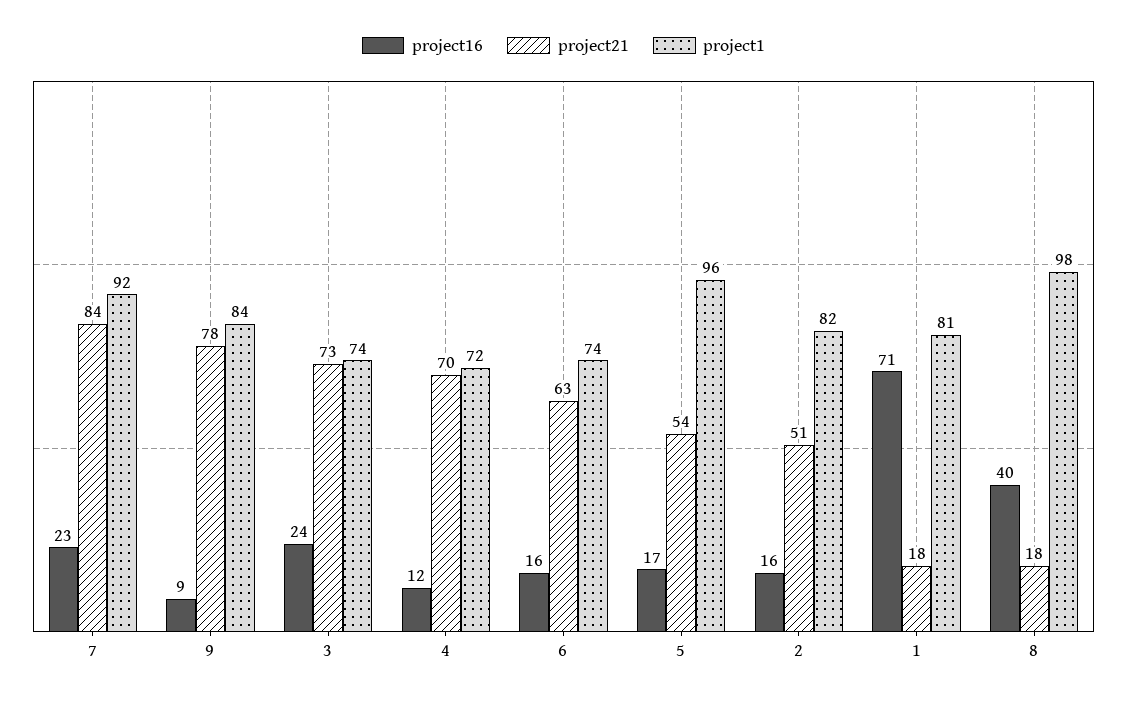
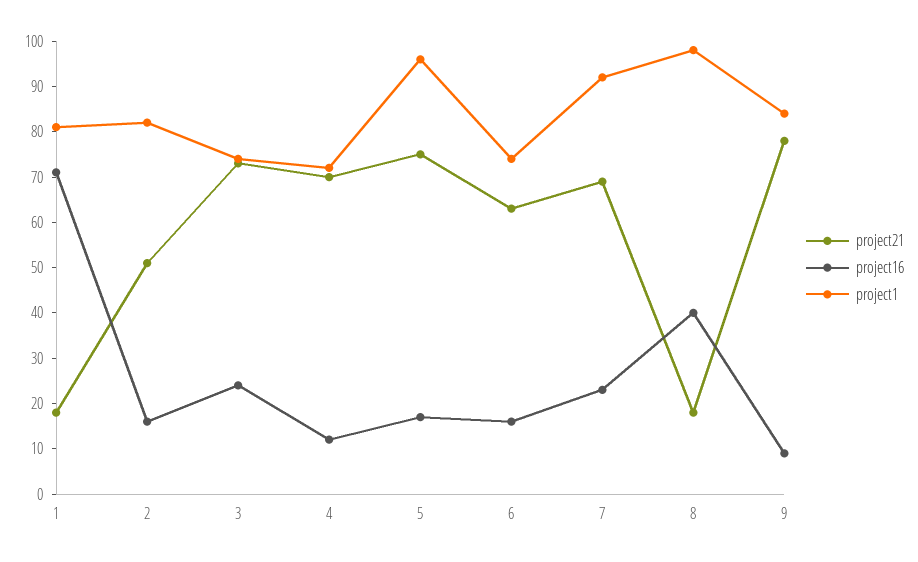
  {
    "project16": {
      "7": 23,
      "9": 9,
      "3": 24,
      "4": 12,
      "6": 16,
      "5": 17,
      "2": 16,
      "1": 71,
      "8": 40
    },
    "project21": {
-     "7": 84,
+     "7": 70,
      "9": 78,
      "3": 73,
      "4": 70,
      "6": 63,
-     "5": 54,
+     "5": 75,
      "2": 51,
      "1": 18,
      "8": 18
    },
    "project1": {
      "7": 92,
      "9": 84,
      "3": 74,
      "4": 72,
      "6": 74,
      "5": 96,
      "2": 82,
      "1": 81,
      "8": 98
    }
  }

